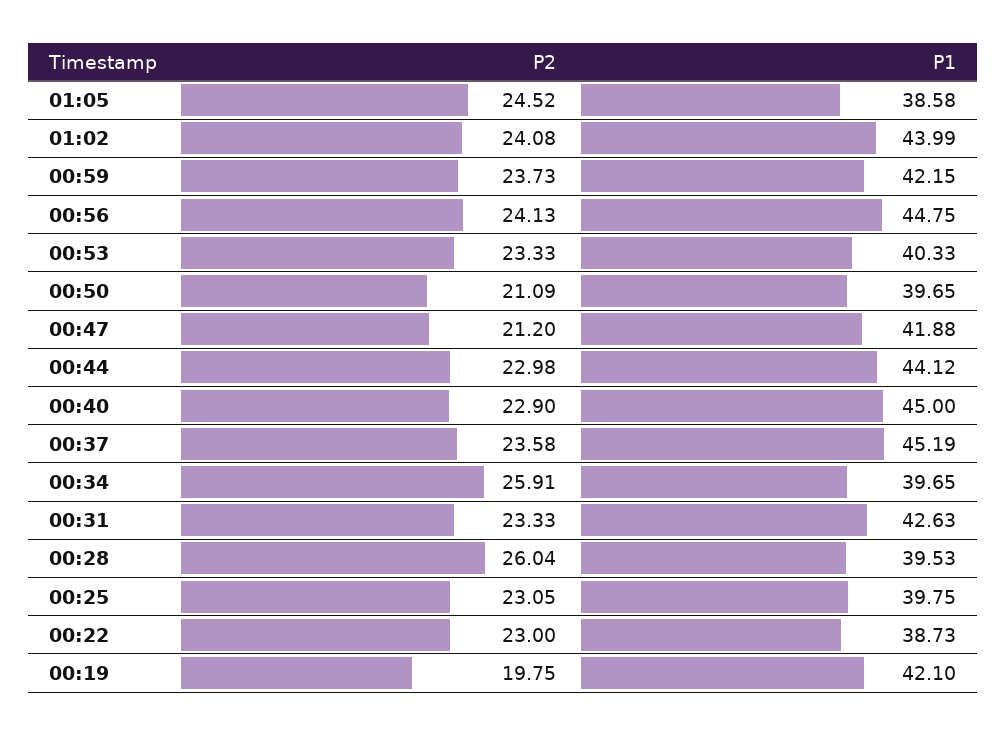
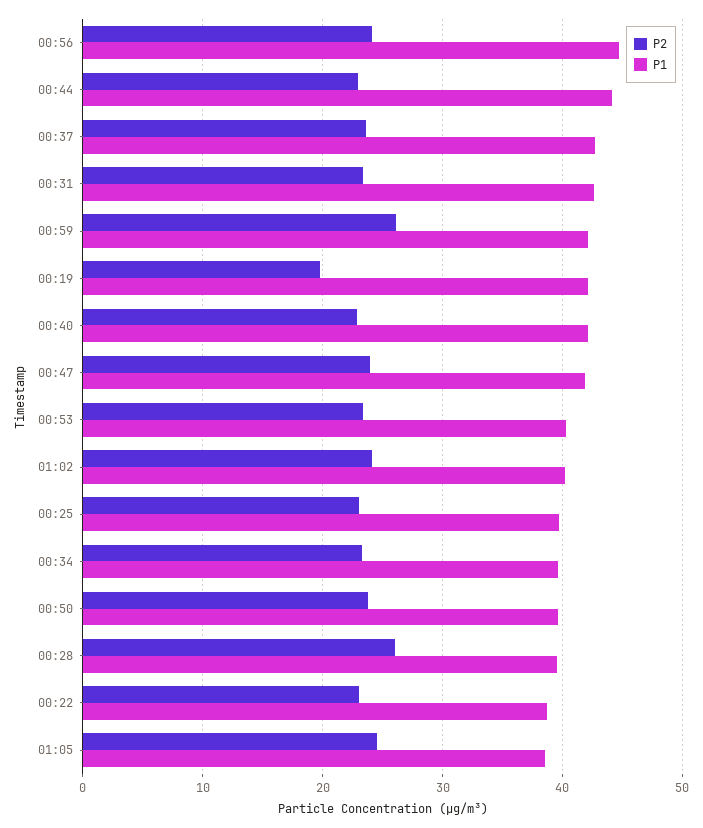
  {
    "P2": {
      "01:05": 24.52,
      "01:02": 24.08,
-     "00:59": 23.73,
+     "00:59": 26,
      "00:56": 24.13,
      "00:53": 23.33,
-     "00:50": 21.09,
+     "00:50": 24,
-     "00:47": 21.2,
+     "00:47": 24,
      "00:44": 22.98,
      "00:40": 22.9,
      "00:37": 23.58,
-     "00:34": 25.91,
+     "00:34": 23,
      "00:31": 23.33,
      "00:28": 26.04,
      "00:25": 23.05,
      "00:22": 23,
      "00:19": 19.75
    },
    "P1": {
      "01:05": 38.58,
-     "01:02": 43.99,
+     "01:02": 40,
      "00:59": 42.15,
      "00:56": 44.75,
      "00:53": 40.33,
      "00:50": 39.65,
      "00:47": 41.88,
      "00:44": 44.12,
-     "00:40": 45,
+     "00:40": 42,
-     "00:37": 45.19,
+     "00:37": 43,
      "00:34": 39.65,
      "00:31": 42.63,
      "00:28": 39.53,
      "00:25": 39.75,
      "00:22": 38.73,
      "00:19": 42.1
    }
  }

